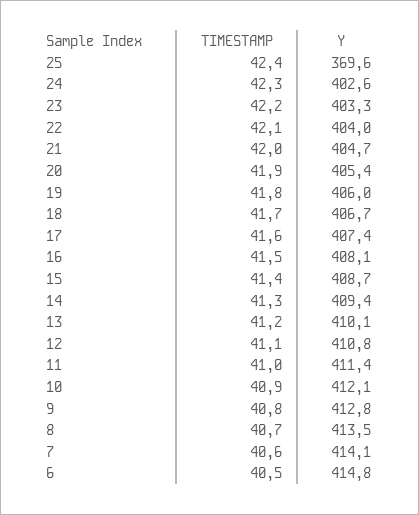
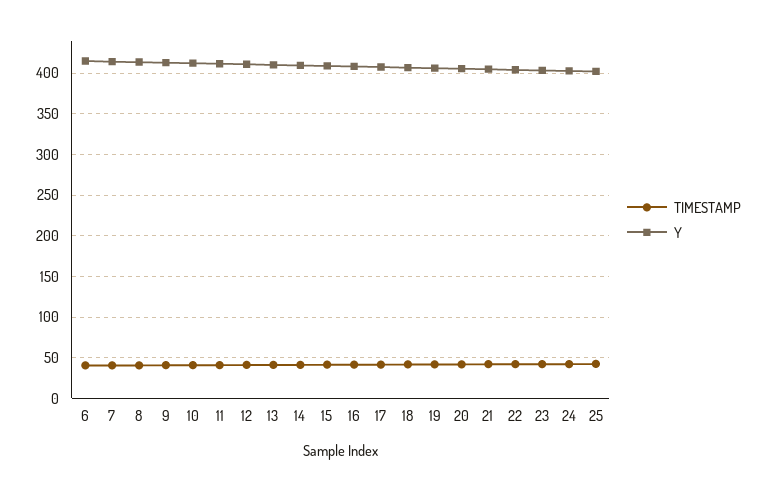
  {
    "TIMESTAMP": {
      "25": 42.4,
      "24": 42.3,
      "23": 42.2,
      "22": 42.1,
      "21": 42,
      "20": 41.9,
      "19": 41.8,
      "18": 41.7,
      "17": 41.6,
      "16": 41.5,
      "15": 41.4,
      "14": 41.3,
      "13": 41.2,
      "12": 41.1,
      "11": 41,
      "10": 40.9,
      "9": 40.8,
      "8": 40.7,
      "7": 40.6,
      "6": 40.5
    },
    "Y": {
-     "25": 369.6,
+     "25": 400,
      "24": 402.6,
      "23": 403.3,
      "22": 404,
      "21": 404.7,
      "20": 405.4,
      "19": 406,
      "18": 406.7,
      "17": 407.4,
      "16": 408.1,
      "15": 408.7,
      "14": 409.4,
      "13": 410.1,
      "12": 410.8,
      "11": 411.4,
      "10": 412.1,
      "9": 412.8,
      "8": 413.5,
      "7": 414.1,
      "6": 414.8
    }
  }

